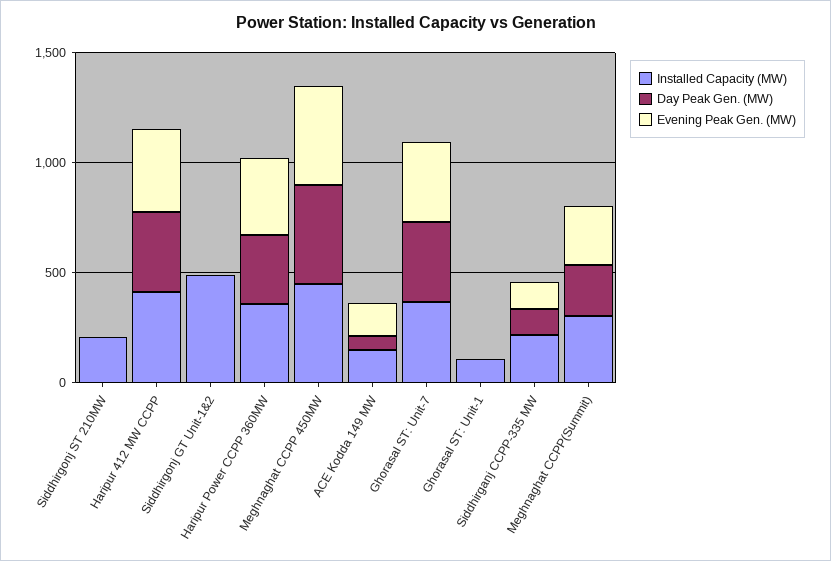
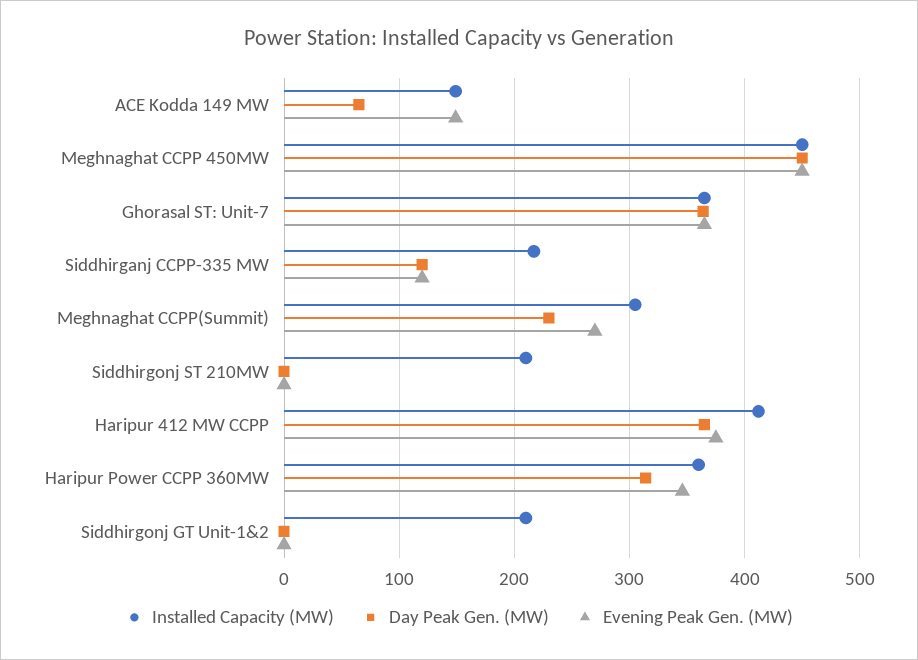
  {
    "Installed Capacity (MW)": {
      "Siddhirgonj ST 210MW": 210,
      "Haripur 412 MW CCPP": 410,
-     "Siddhirgonj GT Unit-1&2": 500,
+     "Siddhirgonj GT Unit-1&2": 210,
      "Haripur Power CCPP 360MW": 360,
      "Meghnaghat CCPP 450MW": 450,
      "ACE Kodda 149 MW": 150,
      "Ghorasal ST: Unit-7": 370,
-     "Ghorasal ST: Unit-1": 100,
      "Siddhirganj CCPP-335 MW": 220,
      "Meghnaghat CCPP(Summit)": 310
    },
    "Day Peak Gen. (MW)": {
      "Siddhirgonj ST 210MW": 0,
      "Haripur 412 MW CCPP": 370,
      "Siddhirgonj GT Unit-1&2": 0,
      "Haripur Power CCPP 360MW": 310,
      "Meghnaghat CCPP 450MW": 450,
      "ACE Kodda 149 MW": 70,
      "Ghorasal ST: Unit-7": 360,
-     "Ghorasal ST: Unit-1": 0,
      "Siddhirganj CCPP-335 MW": 120,
      "Meghnaghat CCPP(Summit)": 230
    },
    "Evening Peak Gen. (MW)": {
      "Siddhirgonj ST 210MW": 0,
      "Haripur 412 MW CCPP": 380,
      "Siddhirgonj GT Unit-1&2": 0,
      "Haripur Power CCPP 360MW": 350,
      "Meghnaghat CCPP 450MW": 450,
      "ACE Kodda 149 MW": 150,
      "Ghorasal ST: Unit-7": 370,
-     "Ghorasal ST: Unit-1": 0,
      "Siddhirganj CCPP-335 MW": 120,
      "Meghnaghat CCPP(Summit)": 270
    }
  }

